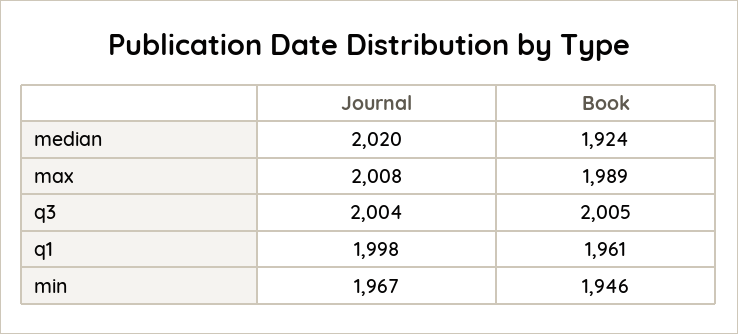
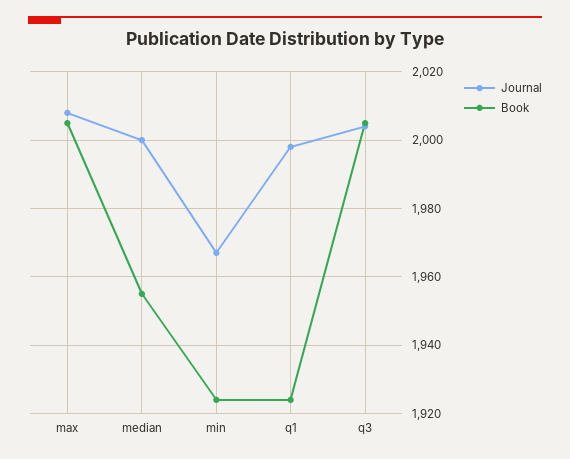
  {
    "Journal": {
-     "median": 2020,
+     "median": 2000,
      "max": 2008,
      "q3": 2004,
      "q1": 1998,
      "min": 1967
    },
    "Book": {
-     "median": 1924,
+     "median": 1955,
-     "max": 1989,
+     "max": 2005,
      "q3": 2005,
-     "q1": 1961,
+     "q1": 1925,
-     "min": 1946
+     "min": 1925
    }
  }

